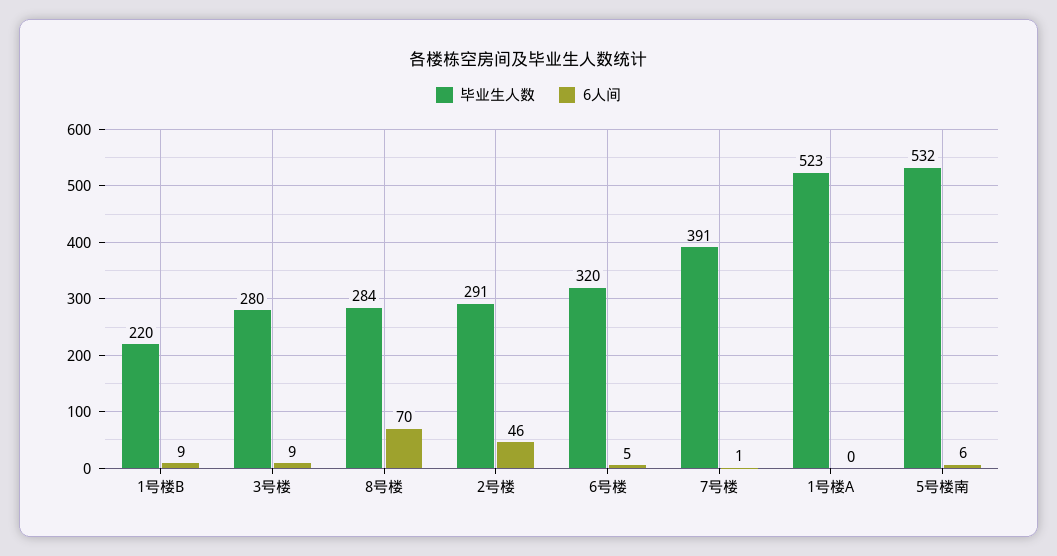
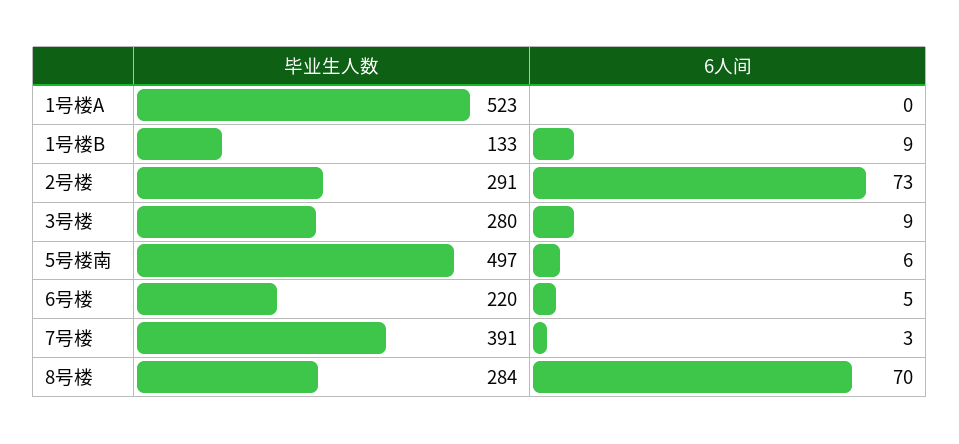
  {
    "毕业生人数": {
-     "1号楼B": 220,
+     "1号楼B": 133,
      "3号楼": 280,
      "8号楼": 284,
      "2号楼": 291,
-     "6号楼": 320,
+     "6号楼": 220,
      "7号楼": 391,
      "1号楼A": 523,
-     "5号楼南": 532
+     "5号楼南": 497
    },
    "6人间": {
      "1号楼B": 9,
      "3号楼": 9,
      "8号楼": 70,
-     "2号楼": 46,
+     "2号楼": 73,
      "6号楼": 5,
-     "7号楼": 1,
+     "7号楼": 3,
      "1号楼A": 0,
      "5号楼南": 6
    }
  }

